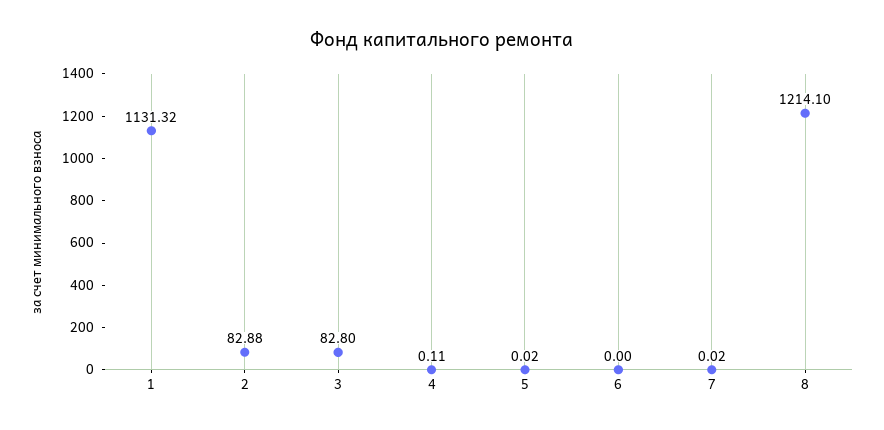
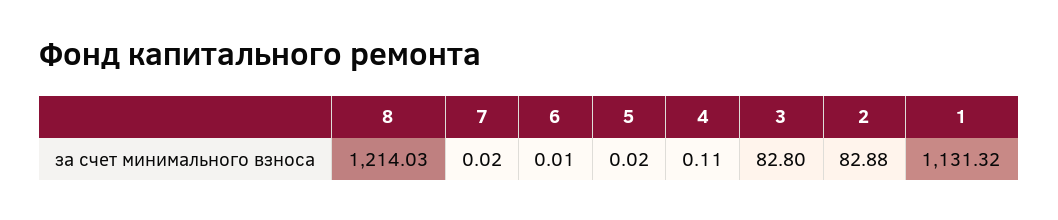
  {
    "1": 1131.32,
    "2": 82.88,
    "3": 82.8,
    "4": 0.11,
    "5": 0.02,
-   "6": 0,
+   "6": 0.01,
    "7": 0.02,
-   "8": 1214.1
+   "8": 1214.03
  }

